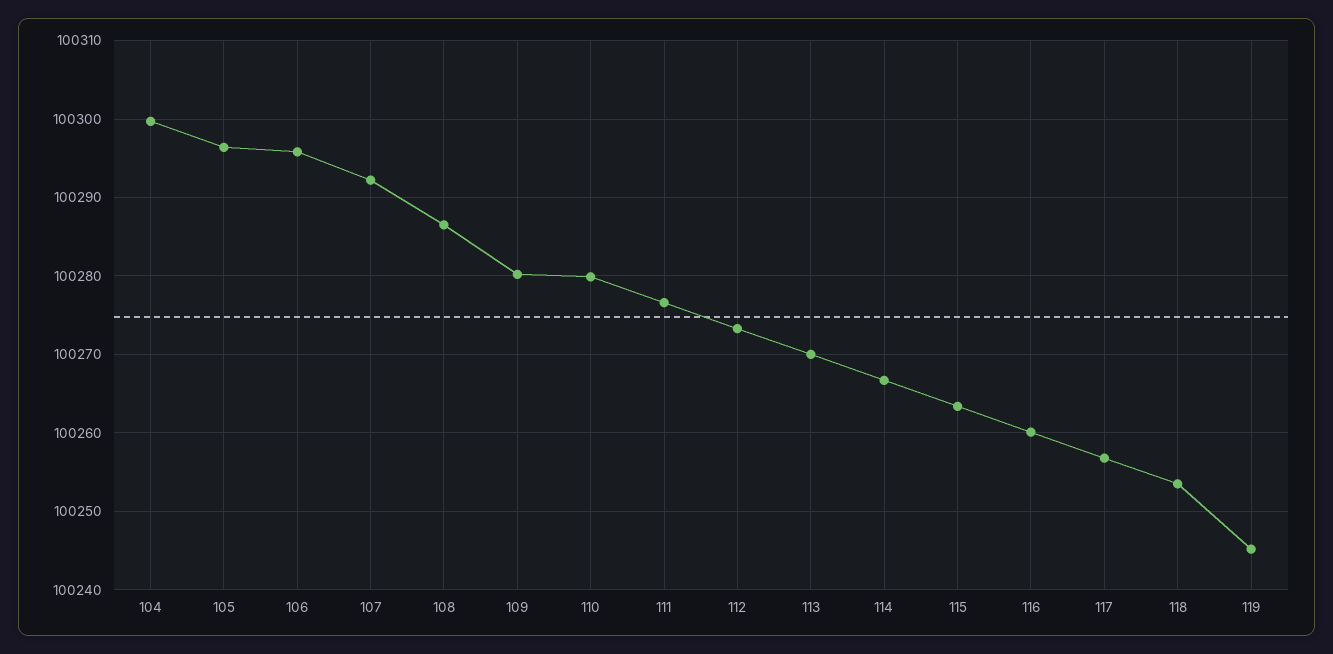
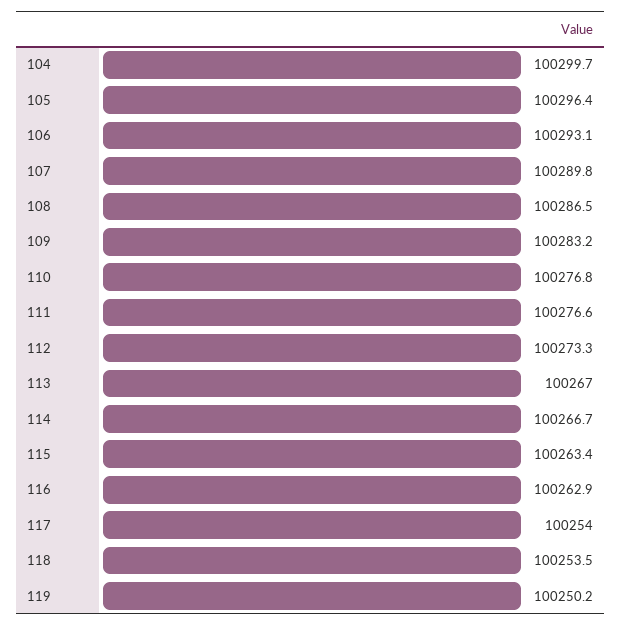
  {
    "104": 100299.7,
    "105": 100296.4,
-   "106": 100296,
+   "106": 100293.1,
-   "107": 100292,
+   "107": 100289.8,
    "108": 100286.5,
-   "109": 100280,
+   "109": 100283.2,
-   "110": 100280,
+   "110": 100276.8,
    "111": 100276.6,
    "112": 100273.3,
-   "113": 100270,
+   "113": 100267,
    "114": 100266.7,
    "115": 100263.4,
-   "116": 100260,
+   "116": 100262.9,
-   "117": 100257,
+   "117": 100254,
    "118": 100253.5,
-   "119": 100245
+   "119": 100250.2
  }

